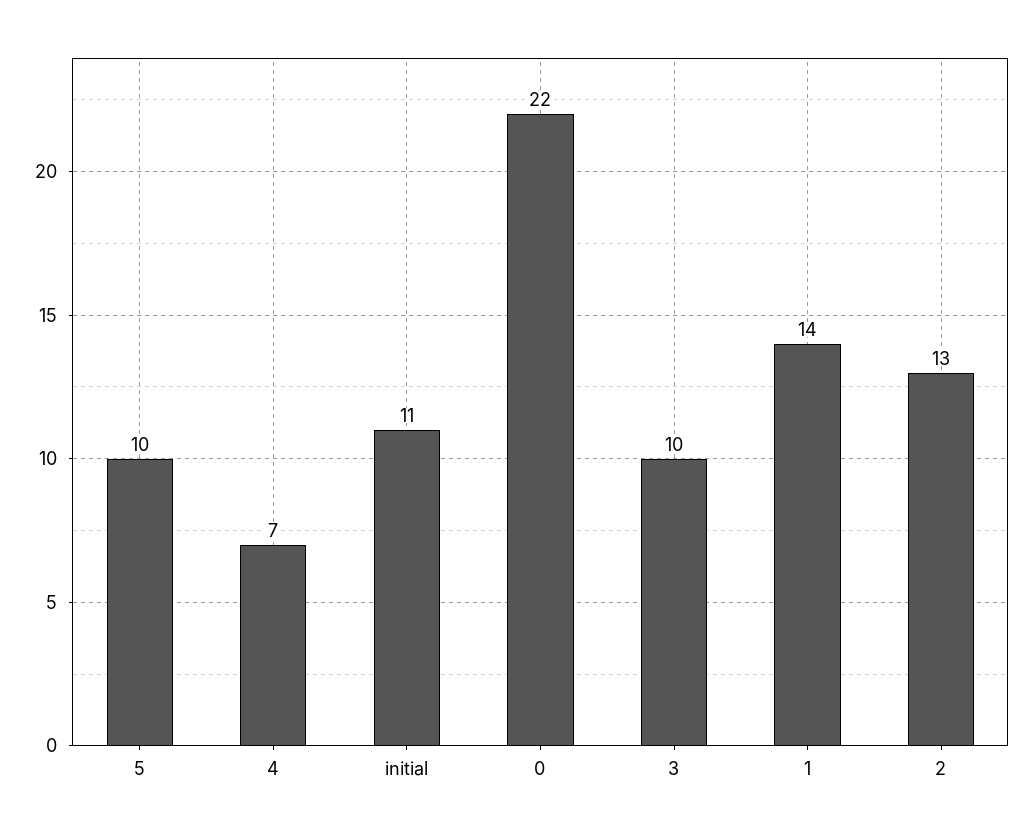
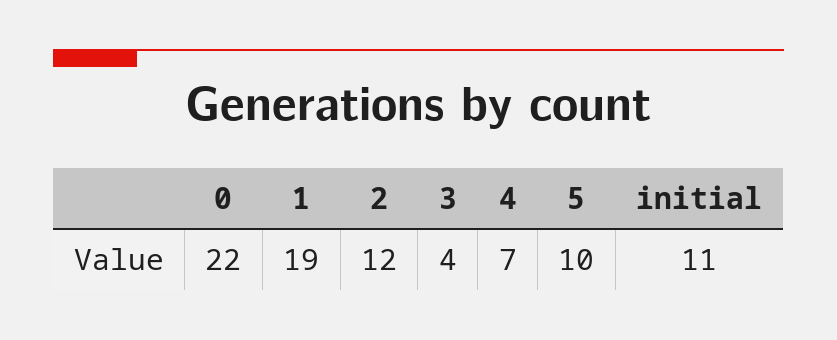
  {
    "5": 10,
    "4": 7,
    "initial": 11,
    "0": 22,
-   "3": 10,
+   "3": 4,
-   "1": 14,
+   "1": 19,
-   "2": 13
+   "2": 12
  }

